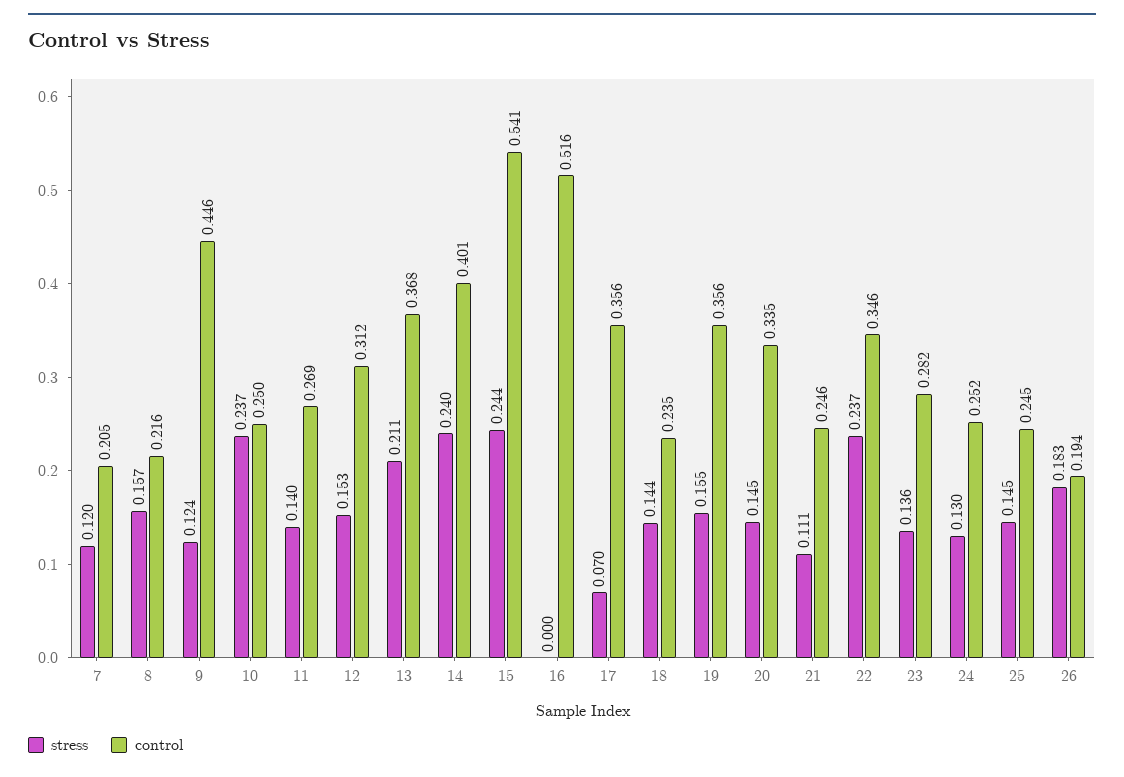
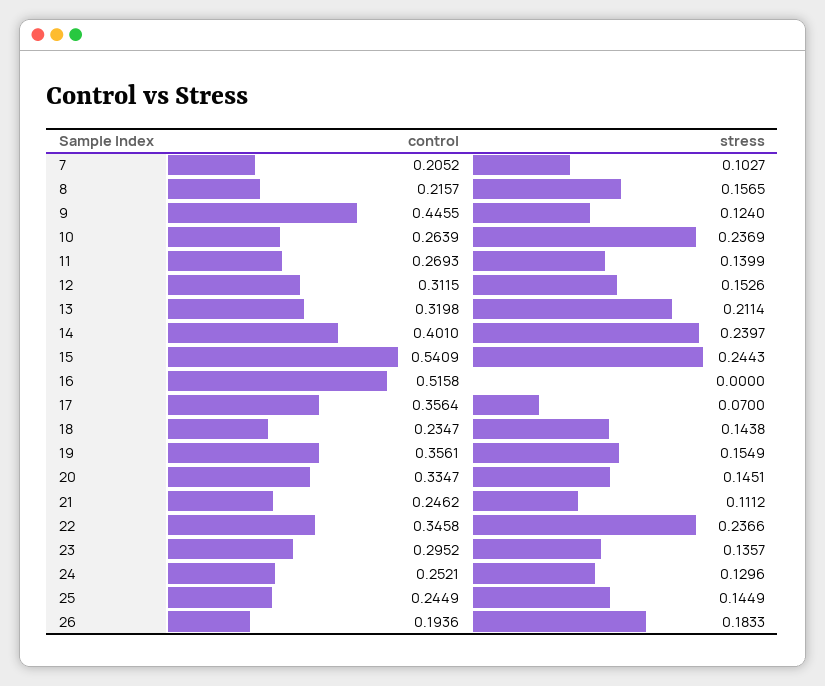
  {
    "stress": {
-     "7": 0.12,
+     "7": 0.1027,
      "8": 0.1565,
      "9": 0.124,
      "10": 0.2369,
      "11": 0.1399,
      "12": 0.1526,
      "13": 0.2114,
      "14": 0.2397,
      "15": 0.2443,
      "16": 0,
      "17": 0.07,
      "18": 0.1438,
      "19": 0.1549,
      "20": 0.1451,
      "21": 0.1112,
      "22": 0.2366,
      "23": 0.1357,
      "24": 0.1296,
      "25": 0.1449,
      "26": 0.1833
    },
    "control": {
      "7": 0.2052,
      "8": 0.2157,
      "9": 0.4455,
-     "10": 0.25,
+     "10": 0.2639,
      "11": 0.2693,
      "12": 0.3115,
-     "13": 0.368,
+     "13": 0.3198,
      "14": 0.401,
      "15": 0.5409,
      "16": 0.5158,
      "17": 0.3564,
      "18": 0.2347,
      "19": 0.3561,
      "20": 0.3347,
      "21": 0.2462,
      "22": 0.3458,
-     "23": 0.282,
+     "23": 0.2952,
      "24": 0.2521,
      "25": 0.2449,
      "26": 0.1936
    }
  }

